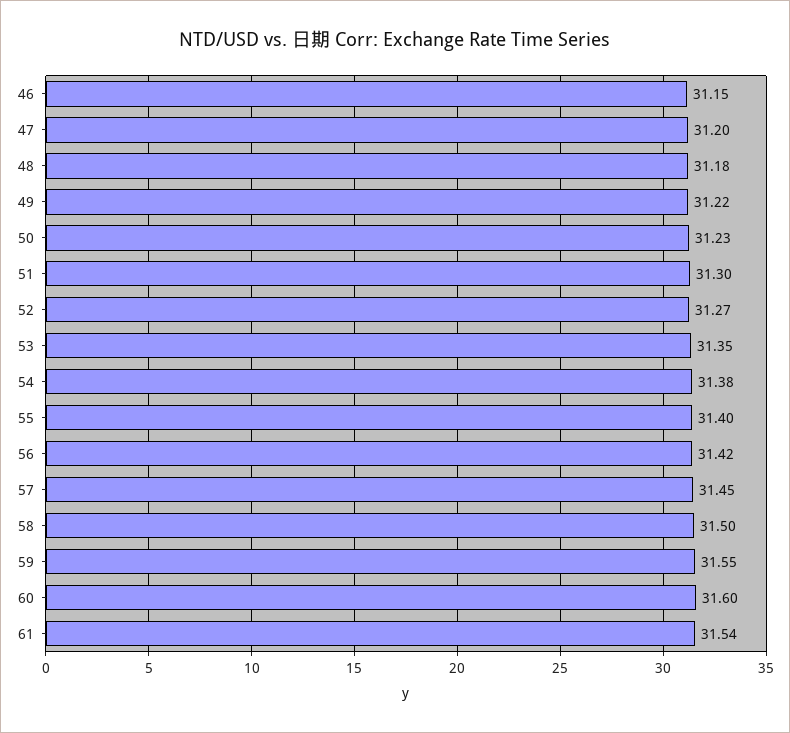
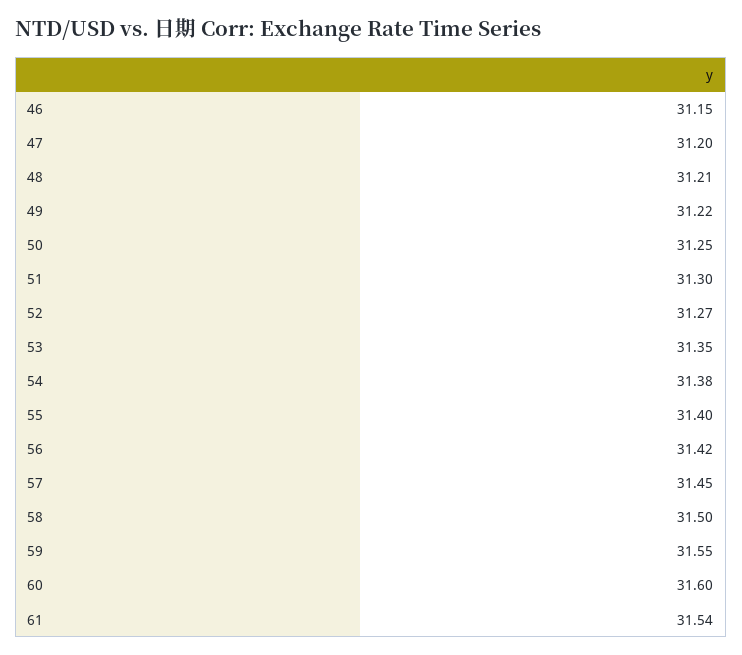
  {
    "46": 31.15,
    "47": 31.2,
-   "48": 31.18,
+   "48": 31.21,
    "49": 31.22,
-   "50": 31.23,
+   "50": 31.25,
    "51": 31.3,
    "52": 31.27,
    "53": 31.35,
    "54": 31.38,
    "55": 31.4,
    "56": 31.42,
    "57": 31.45,
    "58": 31.5,
    "59": 31.55,
    "60": 31.6,
    "61": 31.54
  }

